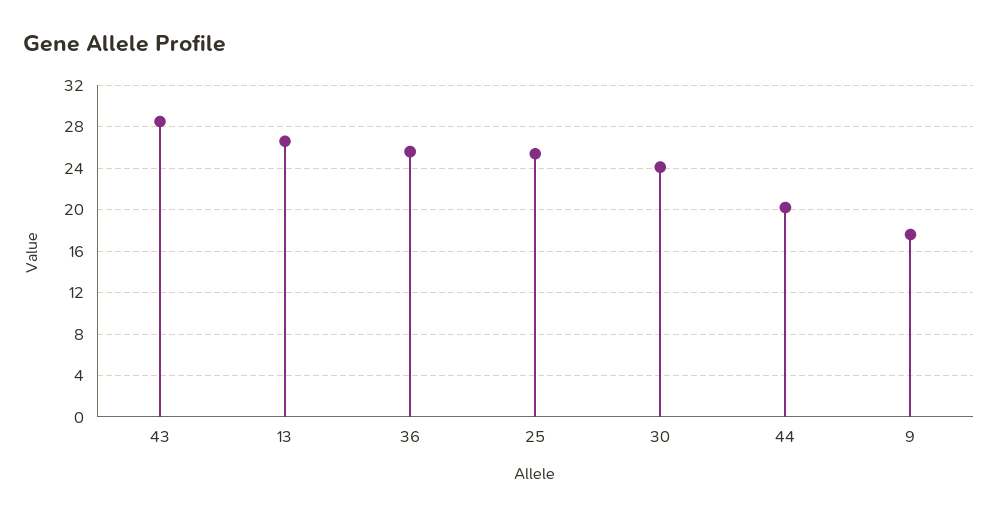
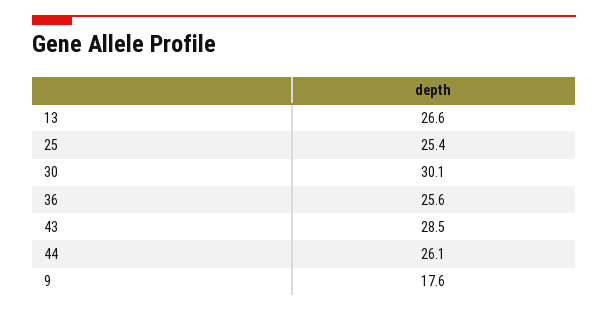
  {
    "43": 28.5,
    "13": 26.6,
    "36": 25.6,
    "25": 25.4,
-   "30": 24,
+   "30": 30.1,
-   "44": 20,
+   "44": 26.1,
    "9": 17.6
  }

